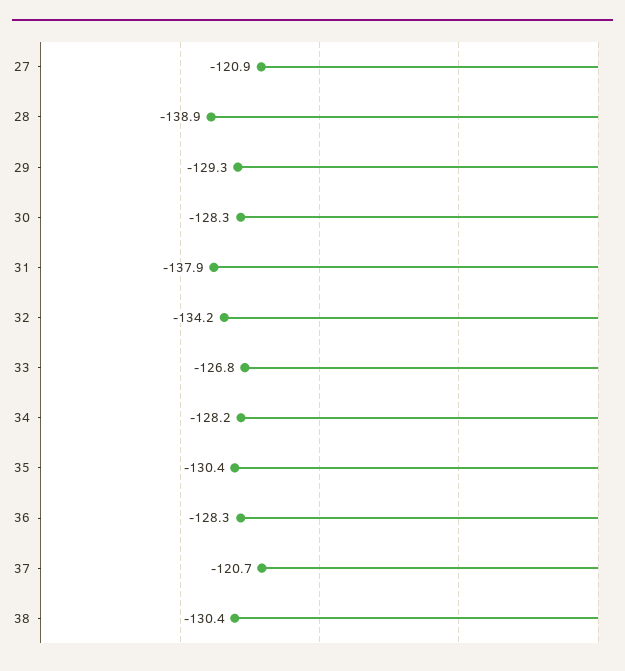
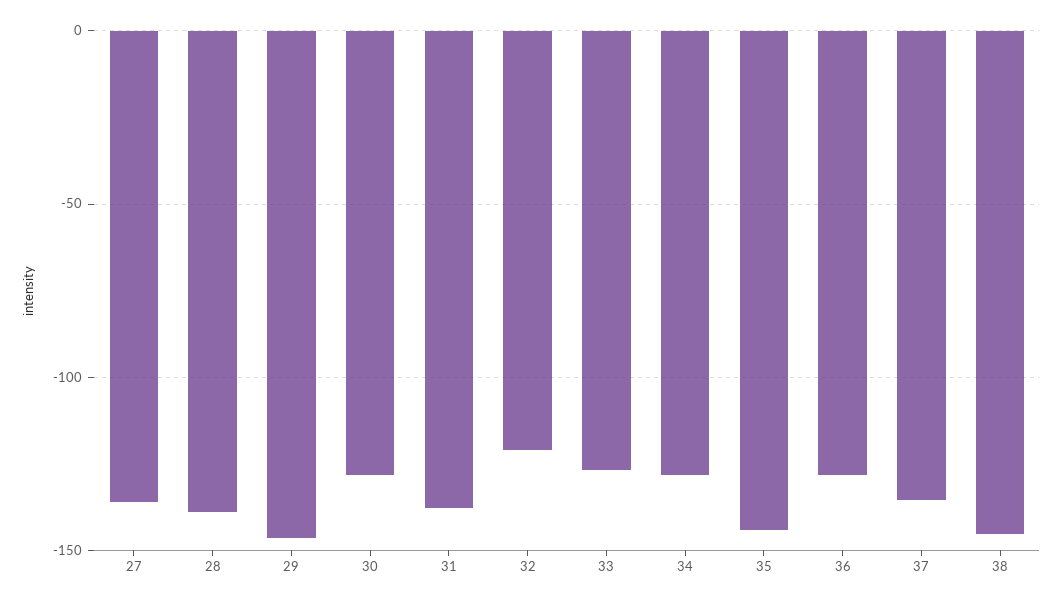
  {
-   "27": -120.9,
+   "27": -135,
    "28": -138.9,
-   "29": -129.3,
+   "29": -145,
    "30": -128.3,
    "31": -137.9,
-   "32": -134.2,
+   "32": -120,
    "33": -126.8,
    "34": -128.2,
-   "35": -130.4,
+   "35": -145,
    "36": -128.3,
-   "37": -120.7,
+   "37": -135,
-   "38": -130.4
+   "38": -145
  }

